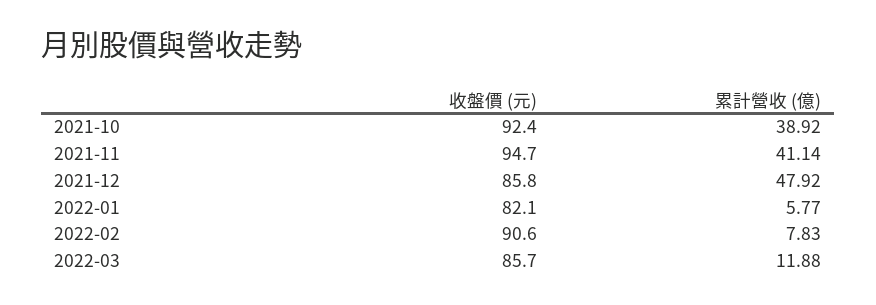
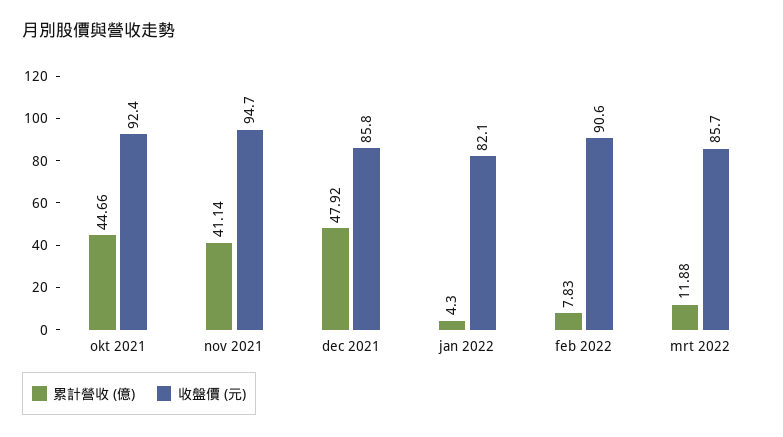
  {
    "收盤價 (元)": {
      "2021-10": 92.4,
      "2021-11": 94.7,
      "2021-12": 85.8,
      "2022-01": 82.1,
      "2022-02": 90.6,
      "2022-03": 85.7
    },
    "累計營收 (億)": {
-     "2021-10": 38.92,
+     "2021-10": 44.66,
      "2021-11": 41.14,
      "2021-12": 47.92,
-     "2022-01": 5.77,
+     "2022-01": 4.3,
      "2022-02": 7.83,
      "2022-03": 11.88
    }
  }

